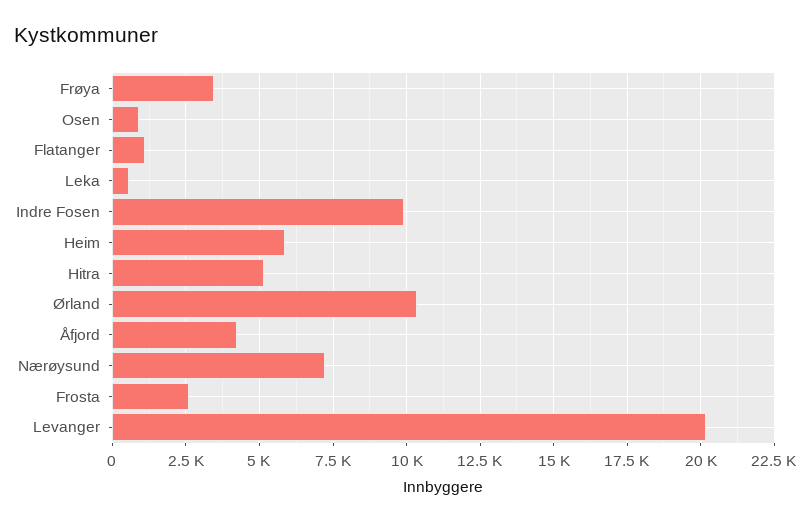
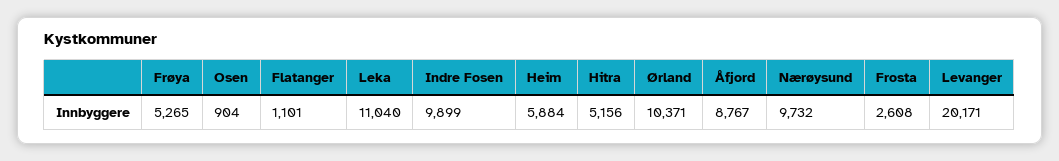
  {
-   "Frøya": 3500,
+   "Frøya": 5265,
    "Osen": 904,
    "Flatanger": 1101,
-   "Leka": 500,
+   "Leka": 11040,
    "Indre Fosen": 9899,
    "Heim": 5884,
    "Hitra": 5156,
    "Ørland": 10371,
-   "Åfjord": 4250,
+   "Åfjord": 8767,
-   "Nærøysund": 7250,
+   "Nærøysund": 9732,
    "Frosta": 2608,
    "Levanger": 20171
  }

